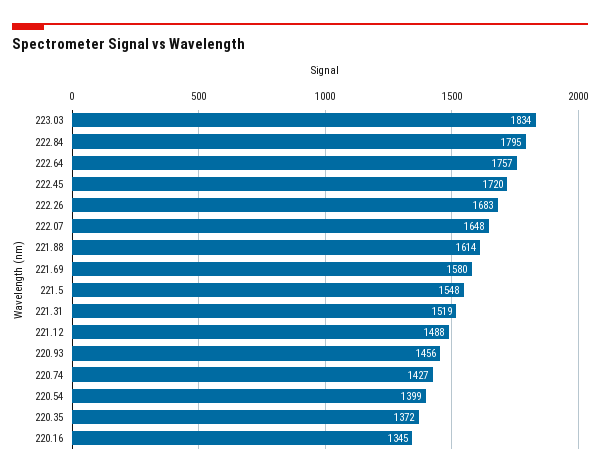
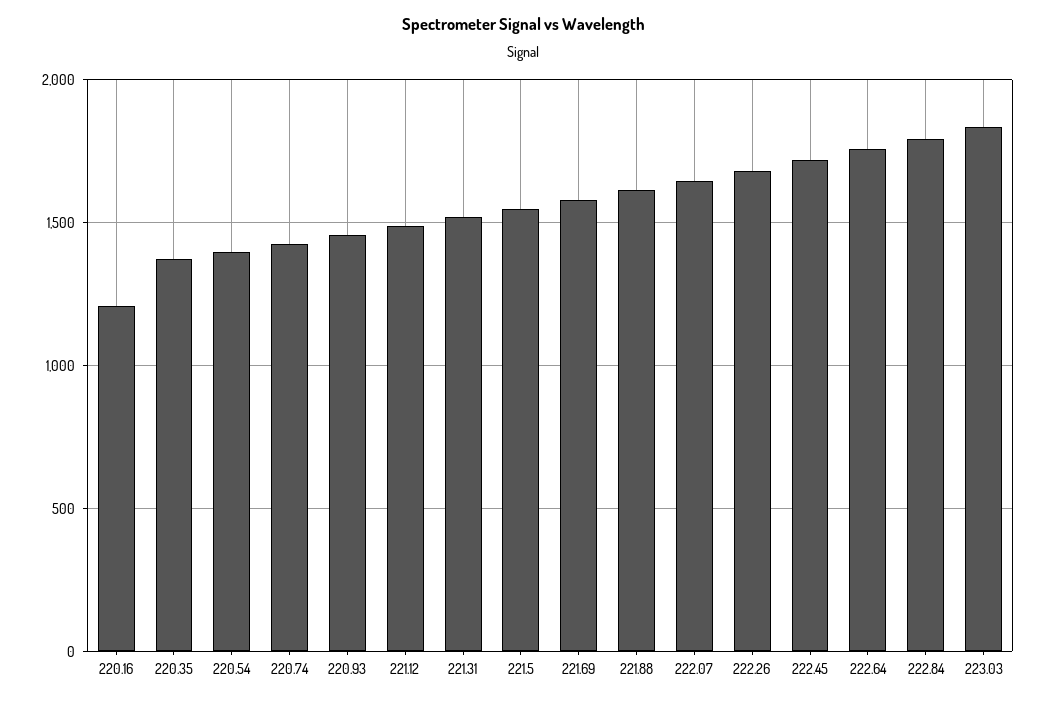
  {
    "223.03": 1834,
    "222.84": 1795,
    "222.64": 1757,
    "222.45": 1720,
    "222.26": 1683,
    "222.07": 1648,
    "221.88": 1614,
    "221.69": 1580,
    "221.5": 1548,
    "221.31": 1519,
    "221.12": 1488,
    "220.93": 1456,
    "220.74": 1427,
    "220.54": 1399,
    "220.35": 1372,
-   "220.16": 1345
+   "220.16": 1200
  }

